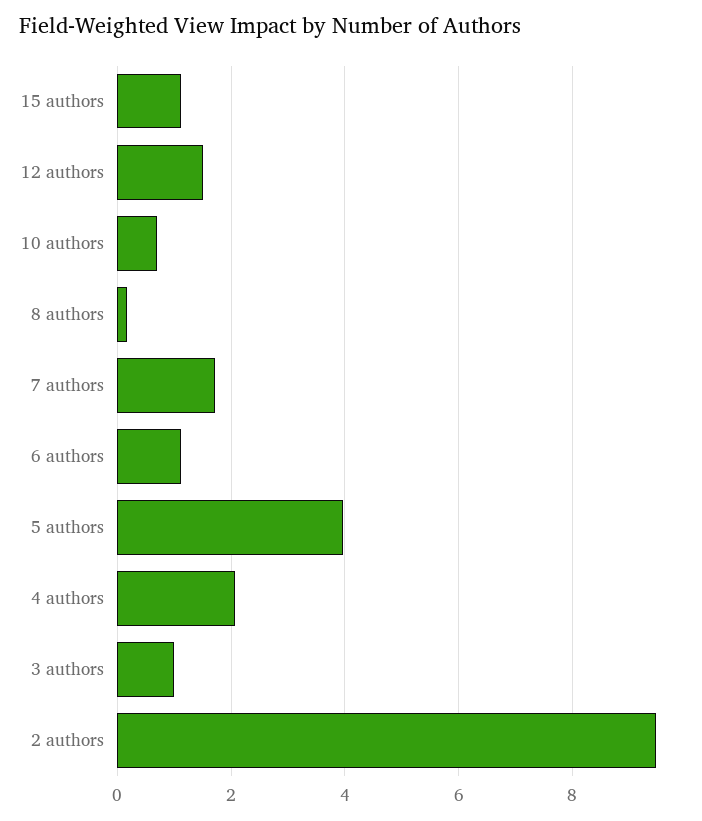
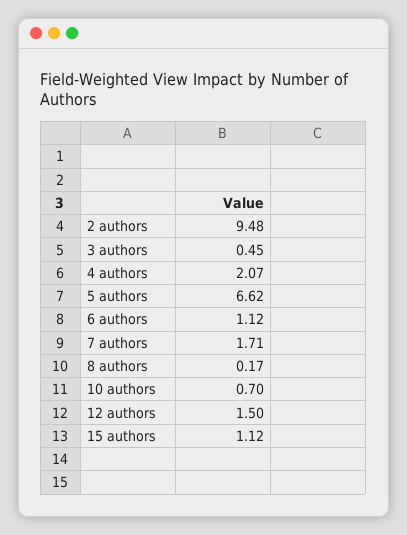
  {
    "15 authors": 1.12,
    "12 authors": 1.5,
    "10 authors": 0.7,
    "8 authors": 0.17,
    "7 authors": 1.71,
    "6 authors": 1.12,
-   "5 authors": 4,
+   "5 authors": 6.62,
    "4 authors": 2.07,
-   "3 authors": 1,
+   "3 authors": 0.45,
    "2 authors": 9.48
  }

